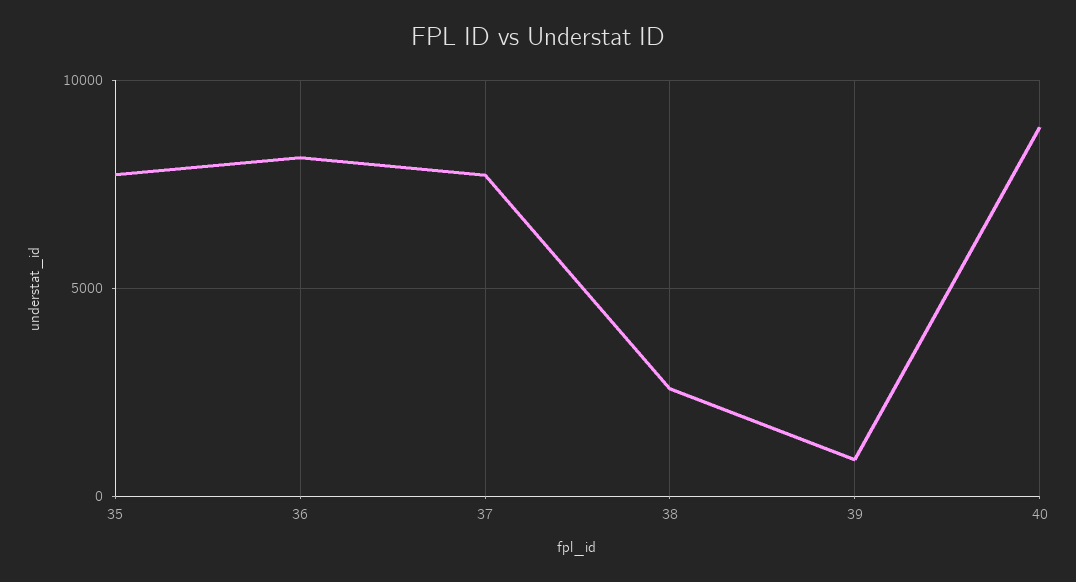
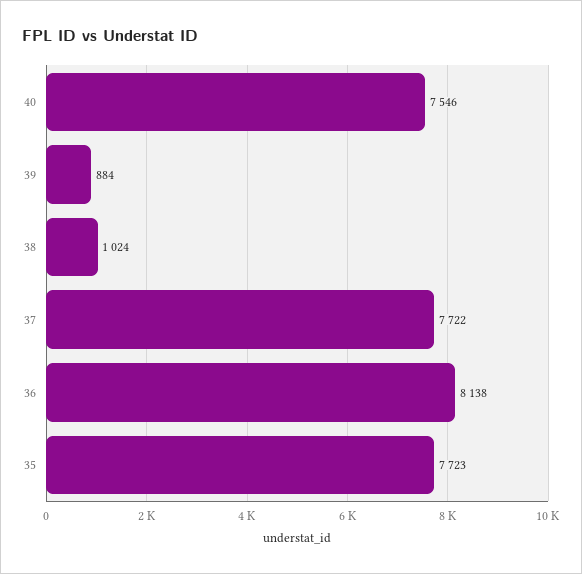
  {
    "35": 7723,
    "36": 8138,
    "37": 7722,
-   "38": 2500,
+   "38": 1024,
    "39": 884,
-   "40": 9000
+   "40": 7546
  }

